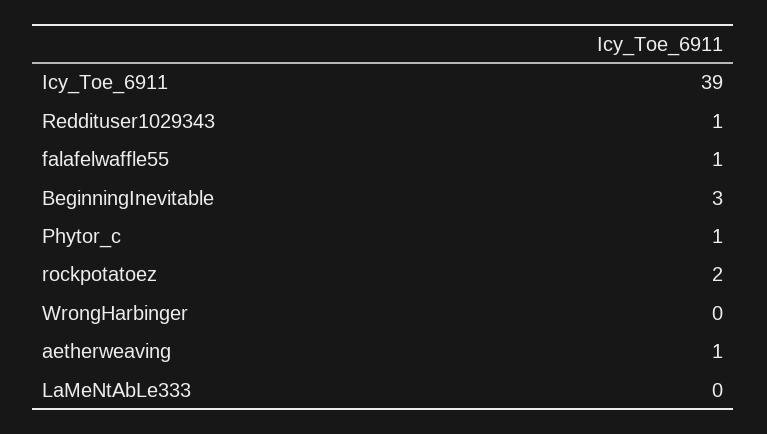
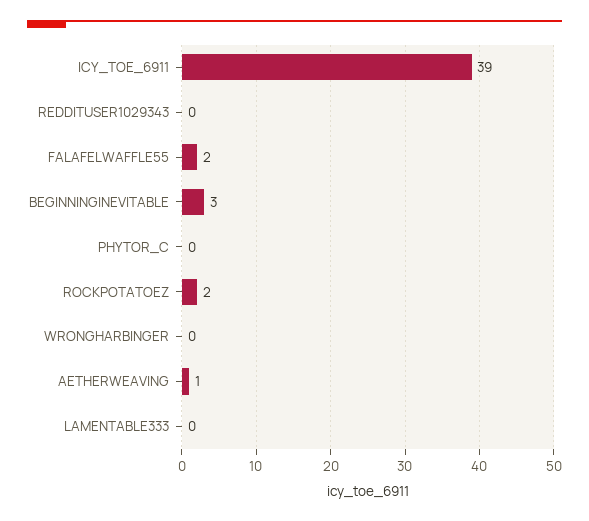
  {
    "Icy_Toe_6911": 39,
-   "Reddituser1029343": 1,
+   "Reddituser1029343": 0,
-   "falafelwaffle55": 1,
+   "falafelwaffle55": 2,
    "BeginningInevitable": 3,
-   "Phytor_c": 1,
+   "Phytor_c": 0,
    "rockpotatoez": 2,
    "WrongHarbinger": 0,
    "aetherweaving": 1,
    "LaMeNtAbLe333": 0
  }

